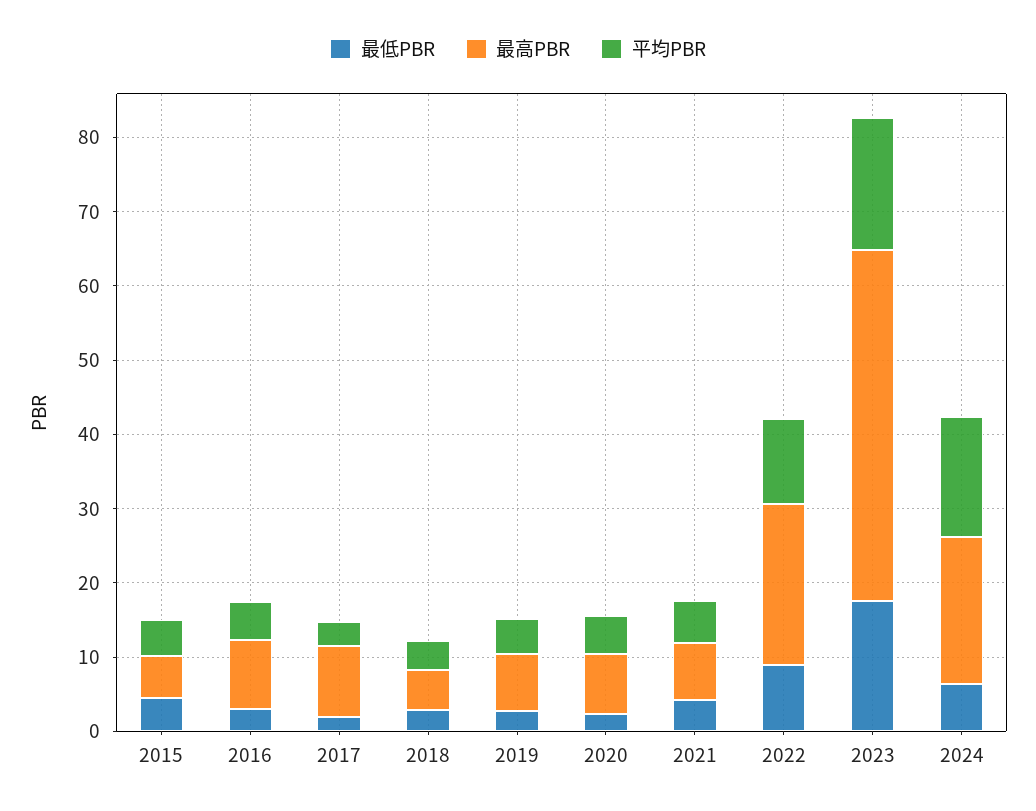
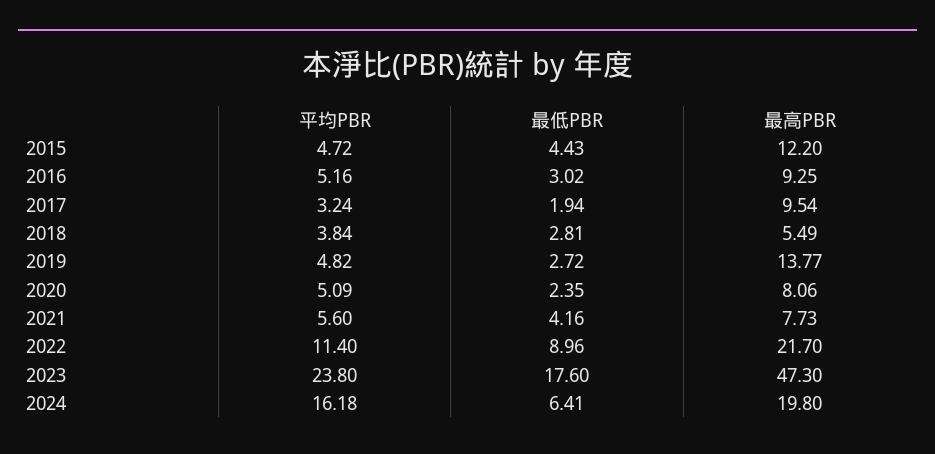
  {
    "最低PBR": {
      "2015": 4.43,
      "2016": 3.02,
      "2017": 1.94,
      "2018": 2.81,
      "2019": 2.72,
      "2020": 2.35,
      "2021": 4.16,
      "2022": 8.96,
      "2023": 17.6,
      "2024": 6.41
    },
    "最高PBR": {
-     "2015": 6,
+     "2015": 12.2,
      "2016": 9.25,
      "2017": 9.54,
      "2018": 5.49,
-     "2019": 8,
+     "2019": 13.77,
      "2020": 8.06,
      "2021": 7.73,
      "2022": 21.7,
      "2023": 47.3,
      "2024": 19.8
    },
    "平均PBR": {
      "2015": 4.72,
      "2016": 5.16,
      "2017": 3.24,
      "2018": 3.84,
      "2019": 4.82,
      "2020": 5.09,
      "2021": 5.6,
      "2022": 11.4,
-     "2023": 18,
+     "2023": 23.8,
      "2024": 16.18
    }
  }

